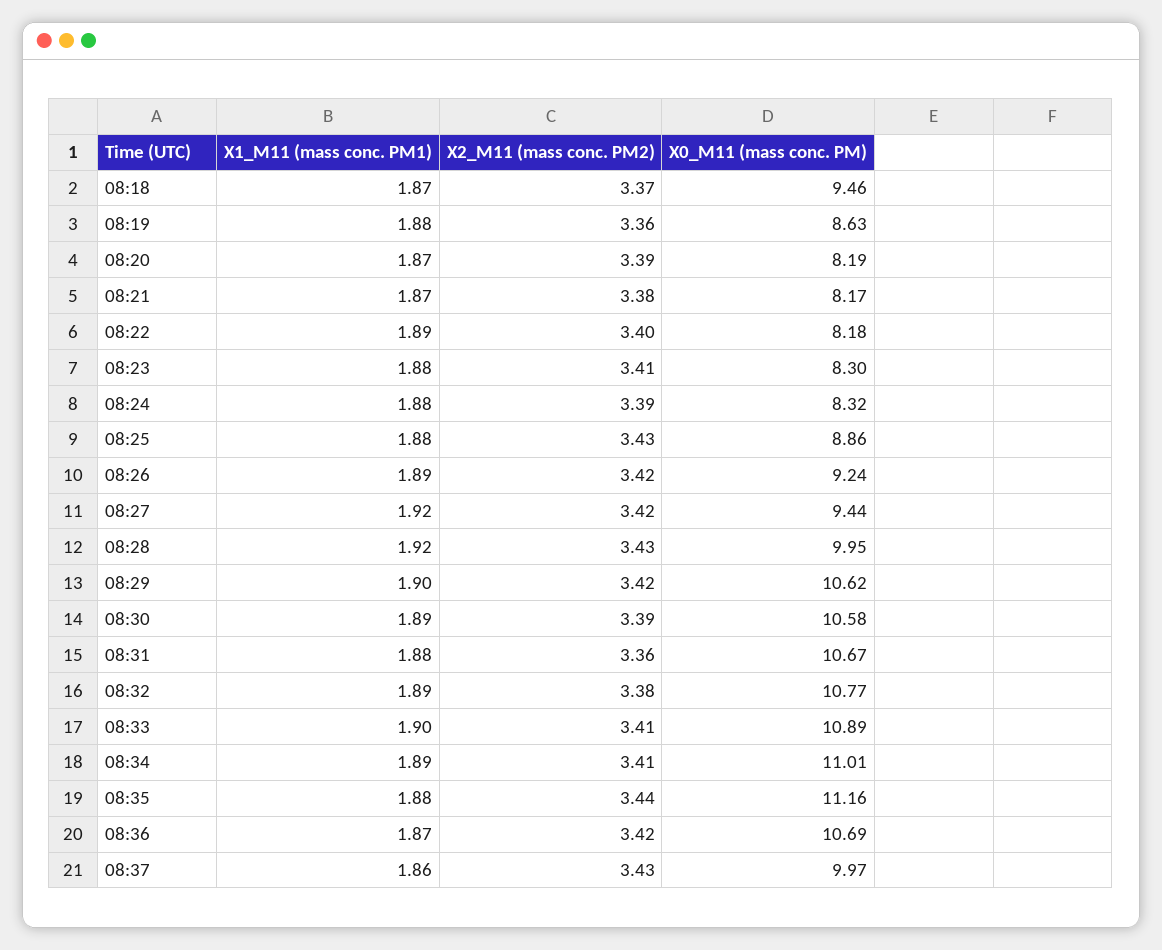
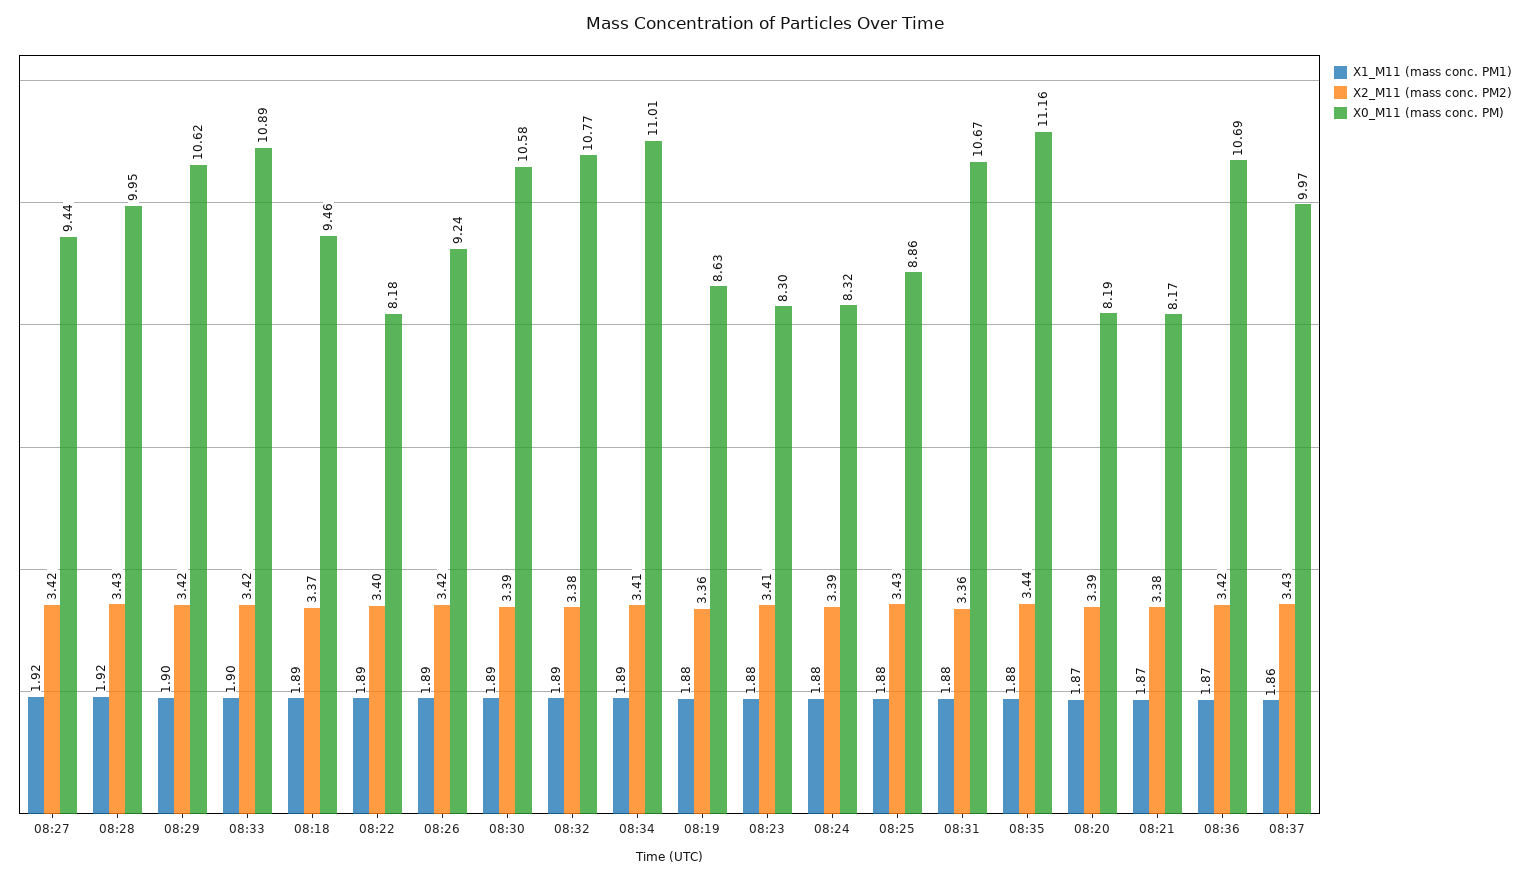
  {
    "X1_M11 (mass conc. PM1)": {
-     "08:18": 1.87,
+     "08:18": 1.89,
      "08:19": 1.88,
      "08:20": 1.87,
      "08:21": 1.87,
      "08:22": 1.89,
      "08:23": 1.88,
      "08:24": 1.88,
      "08:25": 1.88,
      "08:26": 1.89,
      "08:27": 1.92,
      "08:28": 1.92,
      "08:29": 1.9,
      "08:30": 1.89,
      "08:31": 1.88,
      "08:32": 1.89,
      "08:33": 1.9,
      "08:34": 1.89,
      "08:35": 1.88,
      "08:36": 1.87,
      "08:37": 1.86
    },
    "X2_M11 (mass conc. PM2)": {
      "08:18": 3.37,
      "08:19": 3.36,
      "08:20": 3.39,
      "08:21": 3.38,
      "08:22": 3.4,
      "08:23": 3.41,
      "08:24": 3.39,
      "08:25": 3.43,
      "08:26": 3.42,
      "08:27": 3.42,
      "08:28": 3.43,
      "08:29": 3.42,
      "08:30": 3.39,
      "08:31": 3.36,
      "08:32": 3.38,
-     "08:33": 3.41,
+     "08:33": 3.42,
      "08:34": 3.41,
      "08:35": 3.44,
      "08:36": 3.42,
      "08:37": 3.43
    },
    "X0_M11 (mass conc. PM)": {
      "08:18": 9.46,
      "08:19": 8.63,
      "08:20": 8.19,
      "08:21": 8.17,
      "08:22": 8.18,
      "08:23": 8.3,
      "08:24": 8.32,
      "08:25": 8.86,
      "08:26": 9.24,
      "08:27": 9.44,
      "08:28": 9.95,
      "08:29": 10.62,
      "08:30": 10.58,
      "08:31": 10.67,
      "08:32": 10.77,
      "08:33": 10.89,
      "08:34": 11.01,
      "08:35": 11.16,
      "08:36": 10.69,
      "08:37": 9.97
    }
  }

